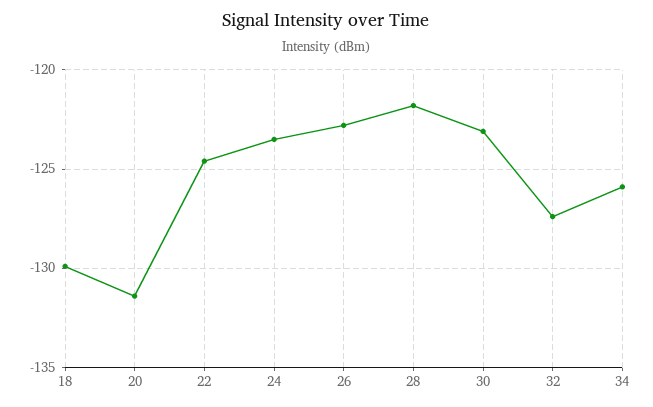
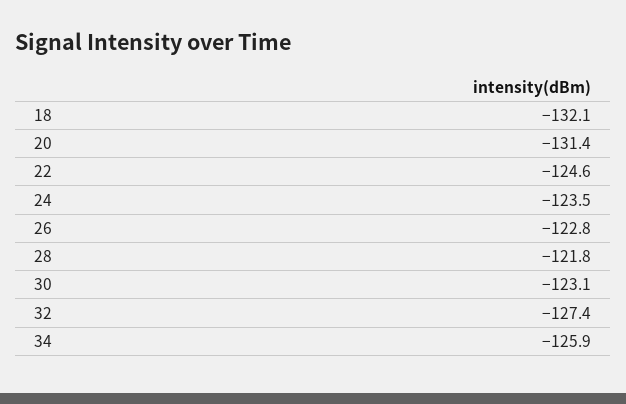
  {
-   "18": -130,
+   "18": -132.1,
    "20": -131.4,
    "22": -124.6,
    "24": -123.5,
    "26": -122.8,
    "28": -121.8,
    "30": -123.1,
    "32": -127.4,
    "34": -125.9
  }

